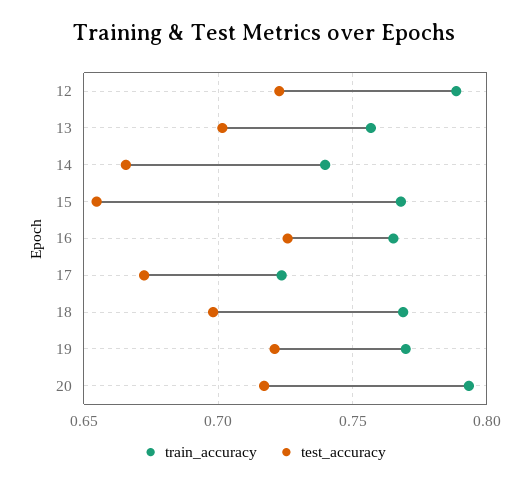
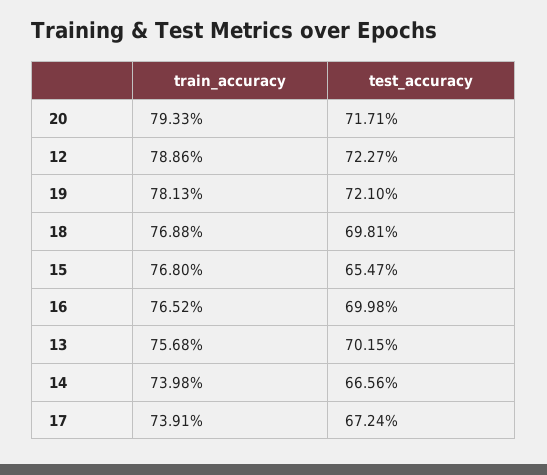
  {
    "train_accuracy": {
      "12": 0.7886,
      "13": 0.7568,
      "14": 0.7398,
      "15": 0.768,
      "16": 0.7652,
-     "17": 0.725,
+     "17": 0.7391,
      "18": 0.7688,
-     "19": 0.77,
+     "19": 0.7813,
      "20": 0.7933
    },
    "test_accuracy": {
      "12": 0.7227,
      "13": 0.7015,
      "14": 0.6656,
      "15": 0.6547,
-     "16": 0.725,
+     "16": 0.6998,
      "17": 0.6724,
      "18": 0.6981,
      "19": 0.721,
      "20": 0.7171
    }
  }

